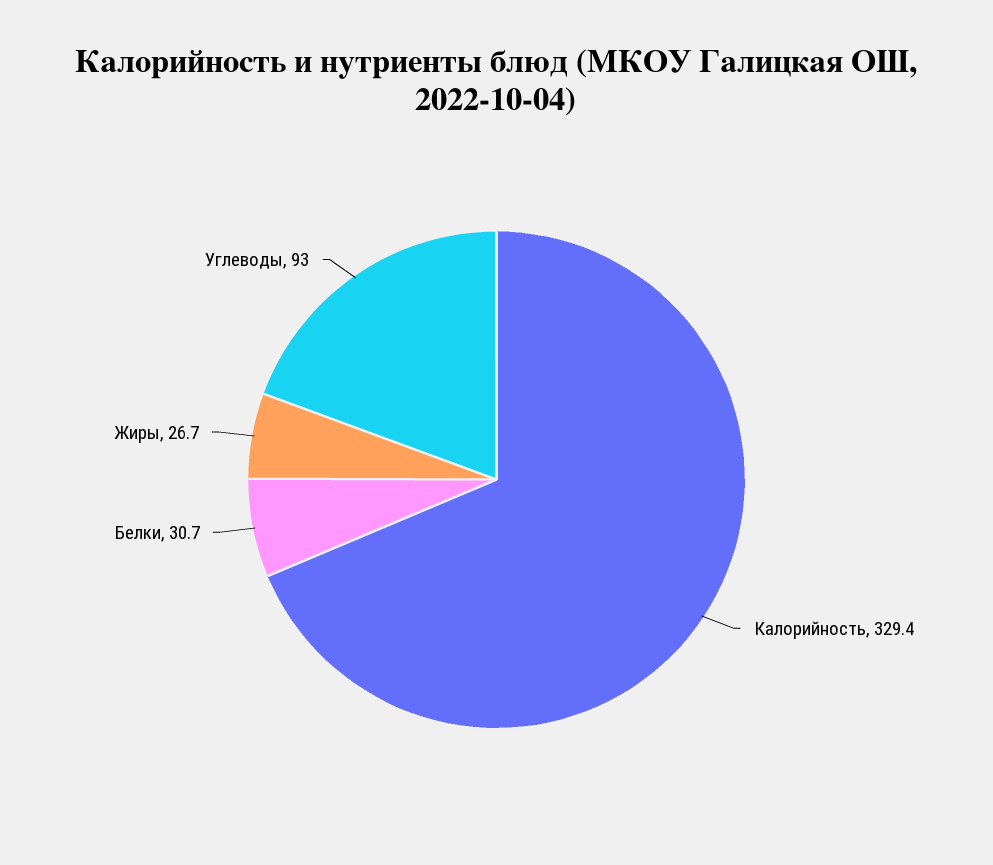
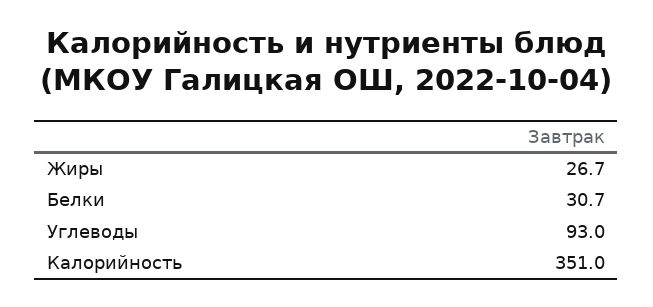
  {
-   "Калорийность": 329.4,
+   "Калорийность": 351,
    "Белки": 30.7,
    "Жиры": 26.7,
    "Углеводы": 93
  }

